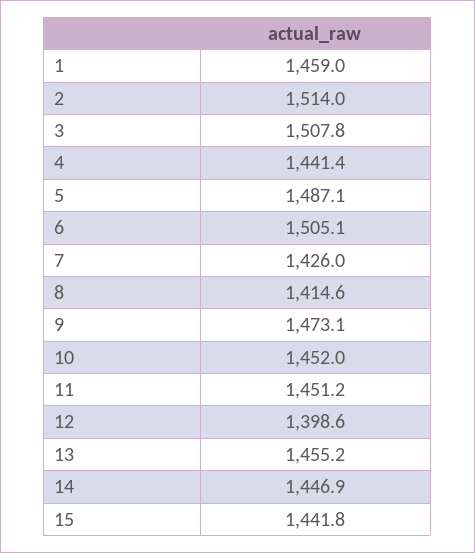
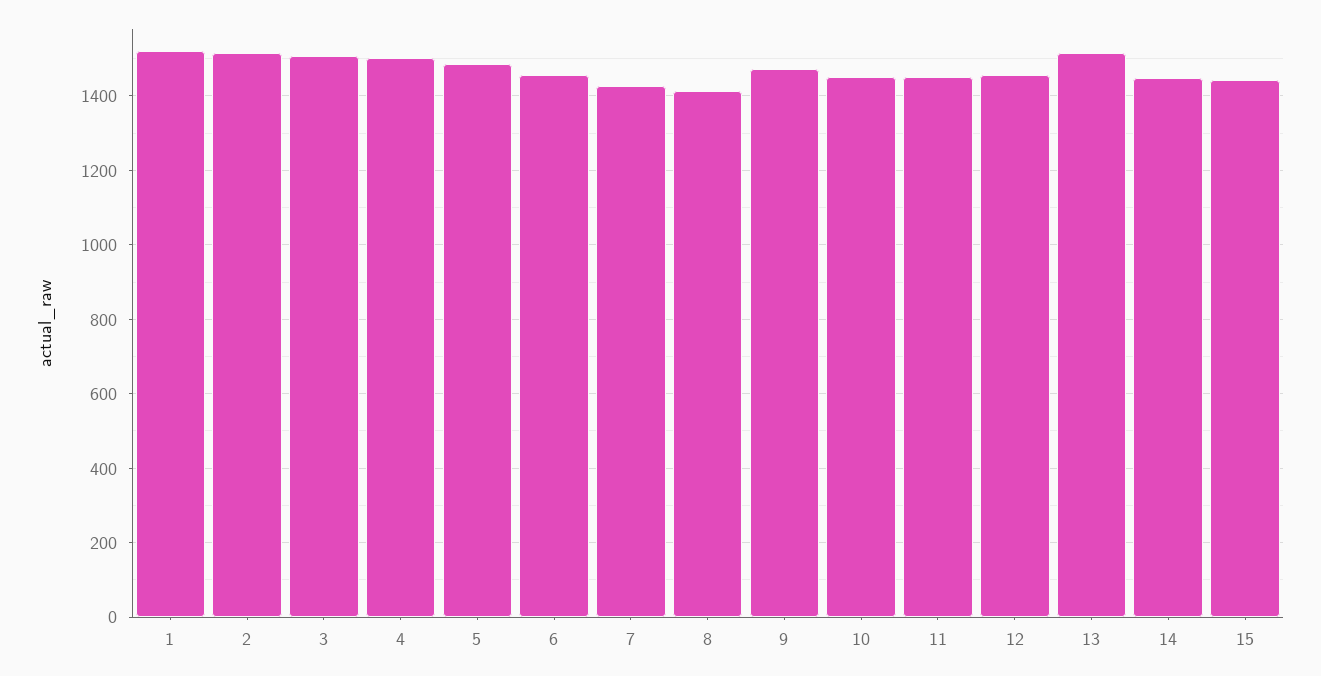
  {
-   "1": 1459,
+   "1": 1520,
    "2": 1514,
    "3": 1507.8,
-   "4": 1441.4,
+   "4": 1500,
    "5": 1487.1,
-   "6": 1505.1,
+   "6": 1460,
    "7": 1426,
    "8": 1414.6,
    "9": 1473.1,
    "10": 1452,
    "11": 1451.2,
-   "12": 1398.6,
+   "12": 1460,
-   "13": 1455.2,
+   "13": 1520,
    "14": 1446.9,
    "15": 1441.8
  }

